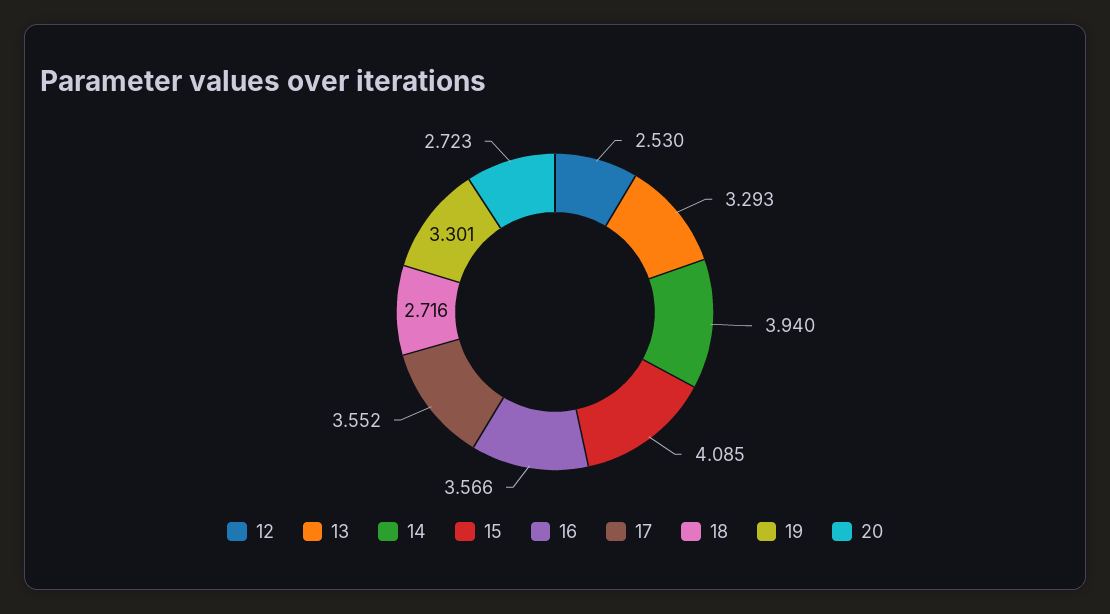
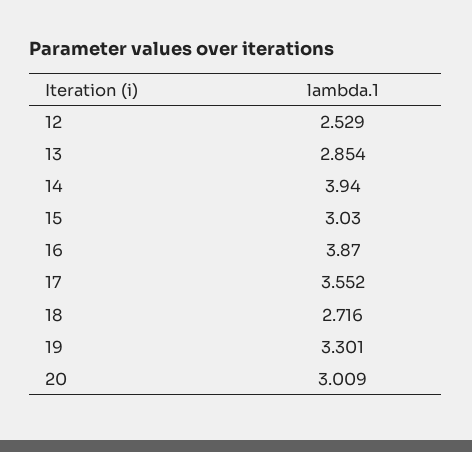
  {
-   "12": 2.53,
+   "12": 2.529,
-   "13": 3.293,
+   "13": 2.854,
    "14": 3.94,
-   "15": 4.085,
+   "15": 3.03,
-   "16": 3.566,
+   "16": 3.87,
    "17": 3.552,
    "18": 2.716,
    "19": 3.301,
-   "20": 2.723
+   "20": 3.009
  }

